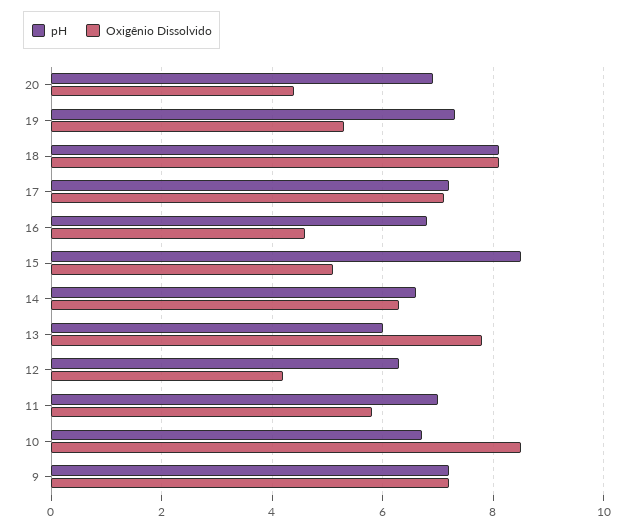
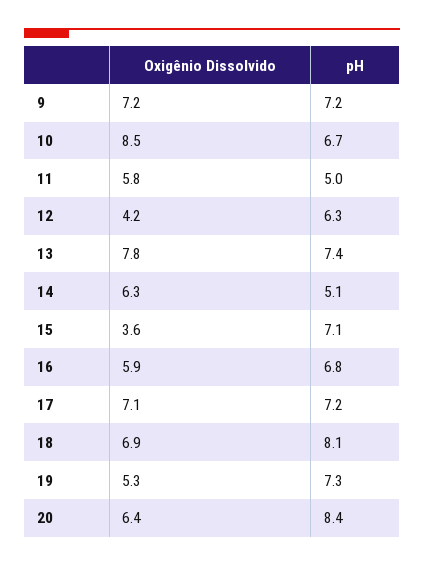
  {
    "pH": {
-     "20": 7,
+     "20": 8.4,
      "19": 7.3,
      "18": 8.1,
      "17": 7.2,
      "16": 6.8,
-     "15": 8.5,
+     "15": 7.1,
-     "14": 6.5,
+     "14": 5.1,
-     "13": 6,
+     "13": 7.4,
      "12": 6.3,
-     "11": 7,
+     "11": 5,
      "10": 6.7,
      "9": 7.2
    },
    "Oxigênio Dissolvido": {
-     "20": 4.5,
+     "20": 6.4,
      "19": 5.3,
-     "18": 8,
+     "18": 6.9,
      "17": 7.1,
-     "16": 4.5,
+     "16": 5.9,
-     "15": 5,
+     "15": 3.6,
      "14": 6.3,
      "13": 7.8,
      "12": 4.2,
      "11": 5.8,
      "10": 8.5,
      "9": 7.2
    }
  }

